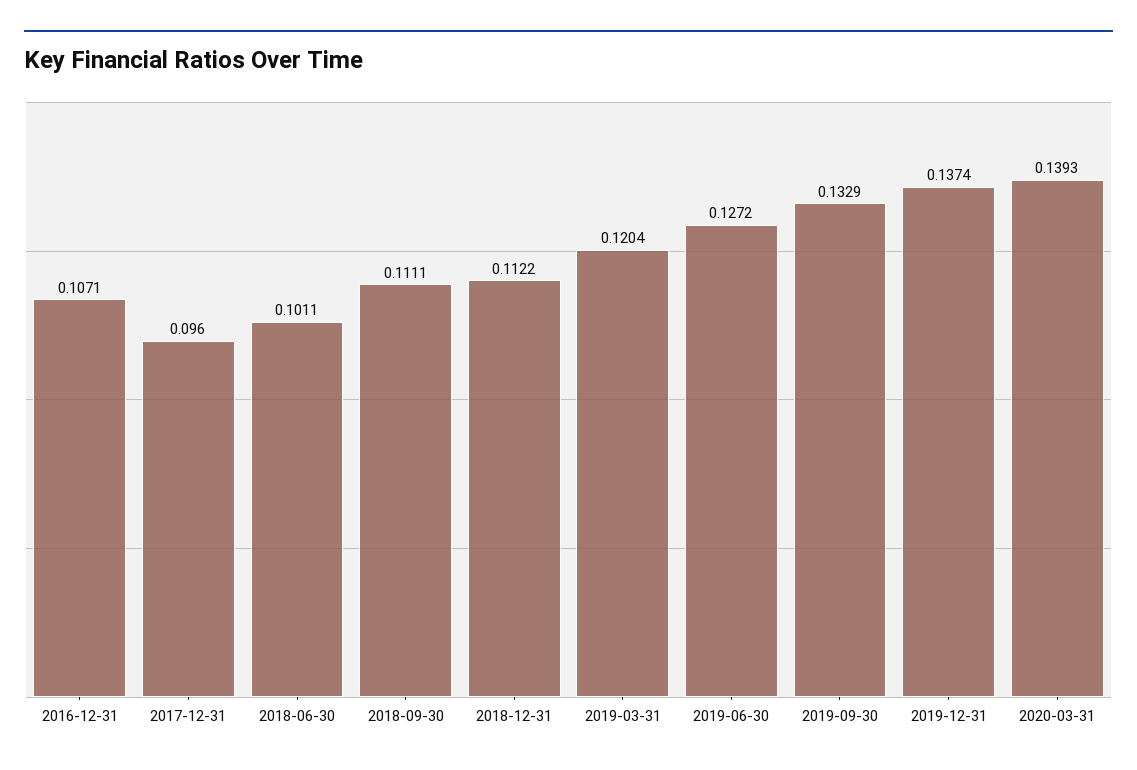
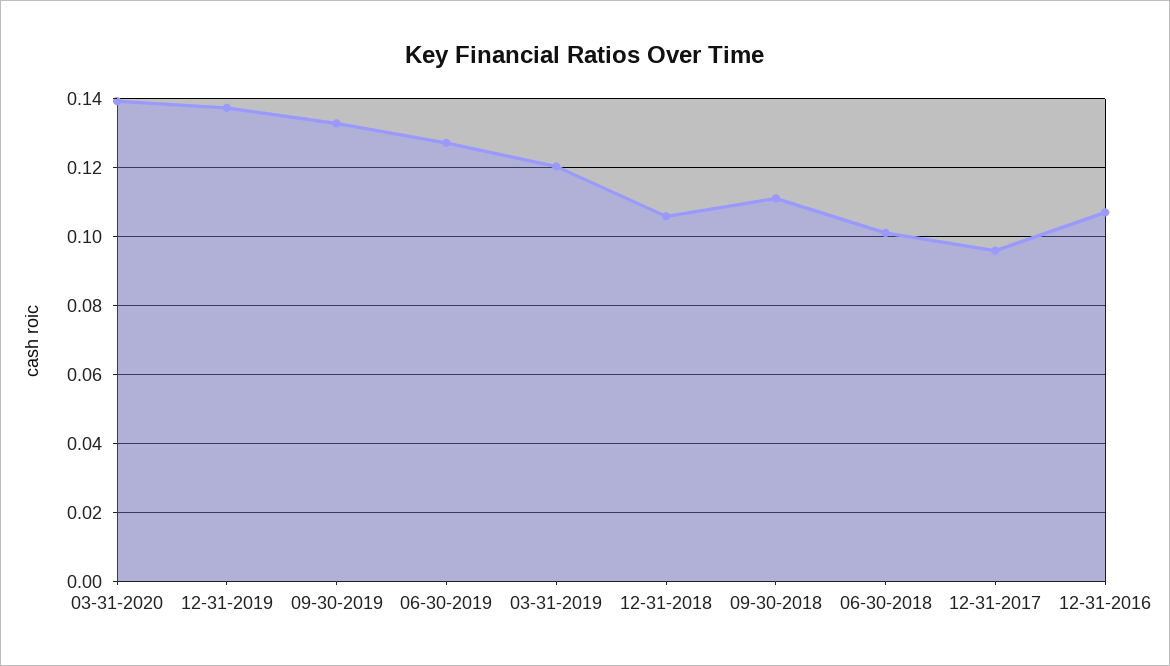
  {
    "2016-12-31": 0.1071,
    "2017-12-31": 0.096,
    "2018-06-30": 0.1011,
    "2018-09-30": 0.1111,
-   "2018-12-31": 0.1122,
+   "2018-12-31": 0.106,
    "2019-03-31": 0.1204,
    "2019-06-30": 0.1272,
    "2019-09-30": 0.1329,
    "2019-12-31": 0.1374,
    "2020-03-31": 0.1393
  }

